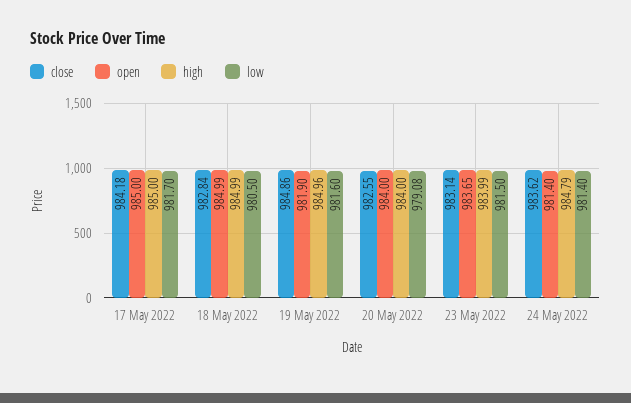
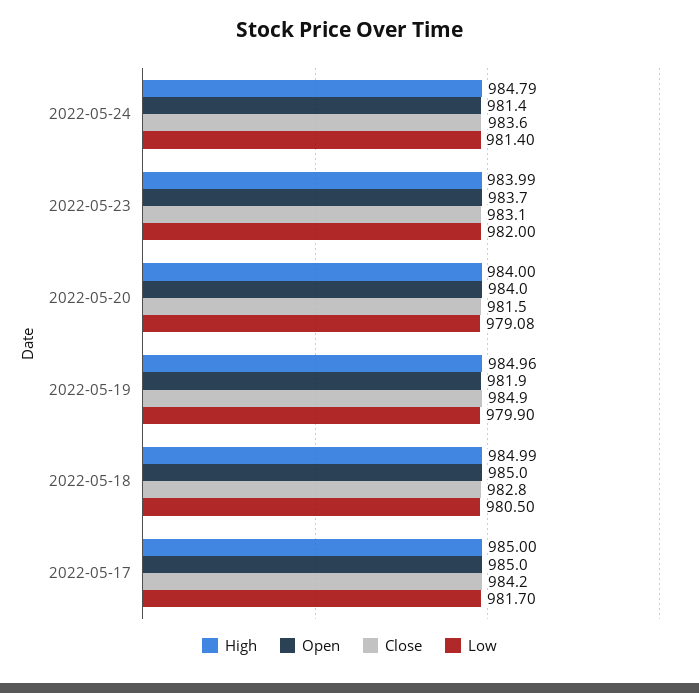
  {
    "close": {
      "17 May 2022": 984.18,
      "18 May 2022": 982.84,
      "19 May 2022": 984.86,
-     "20 May 2022": 982.55,
+     "20 May 2022": 981.5,
      "23 May 2022": 983.14,
      "24 May 2022": 983.62
    },
    "open": {
      "17 May 2022": 985,
      "18 May 2022": 984.99,
      "19 May 2022": 981.9,
      "20 May 2022": 984,
      "23 May 2022": 983.65,
      "24 May 2022": 981.4
    },
    "high": {
      "17 May 2022": 985,
      "18 May 2022": 984.99,
      "19 May 2022": 984.96,
      "20 May 2022": 984,
      "23 May 2022": 983.99,
      "24 May 2022": 984.79
    },
    "low": {
      "17 May 2022": 981.7,
      "18 May 2022": 980.5,
-     "19 May 2022": 981.6,
+     "19 May 2022": 979.9,
      "20 May 2022": 979.08,
-     "23 May 2022": 981.5,
+     "23 May 2022": 982,
      "24 May 2022": 981.4
    }
  }

